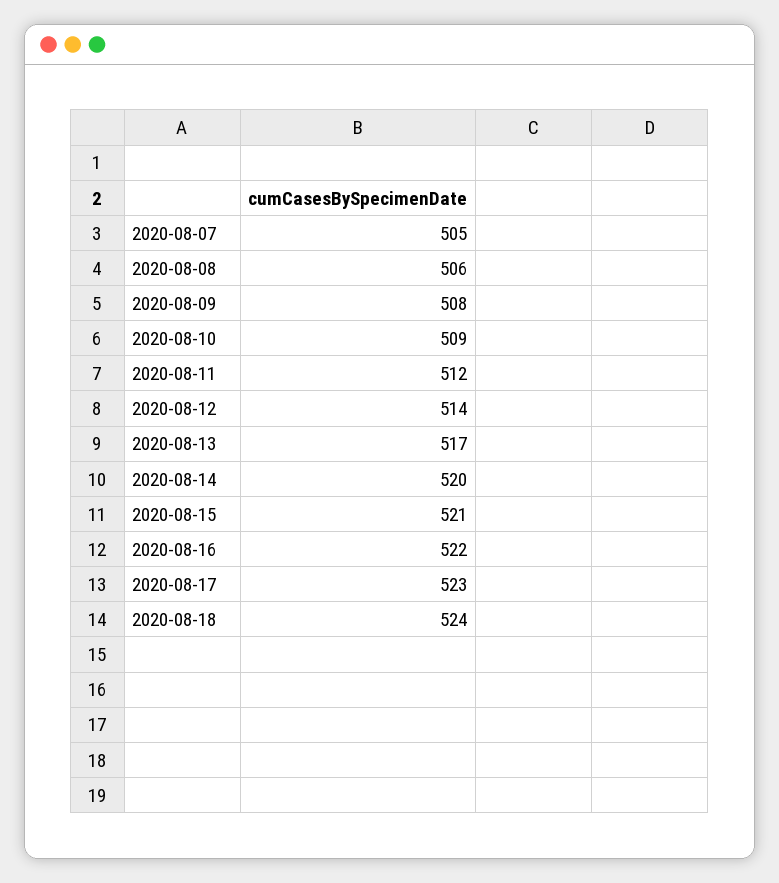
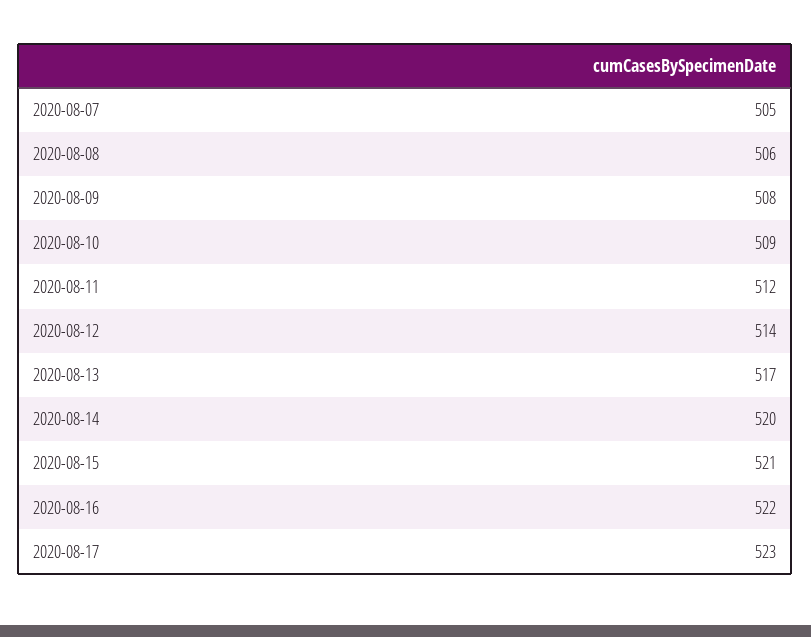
  {
    "2020-08-07": 505,
    "2020-08-08": 506,
    "2020-08-09": 508,
    "2020-08-10": 509,
    "2020-08-11": 512,
    "2020-08-12": 514,
    "2020-08-13": 517,
    "2020-08-14": 520,
    "2020-08-15": 521,
    "2020-08-16": 522,
-   "2020-08-17": 523,
+   "2020-08-17": 523
-   "2020-08-18": 524
  }

